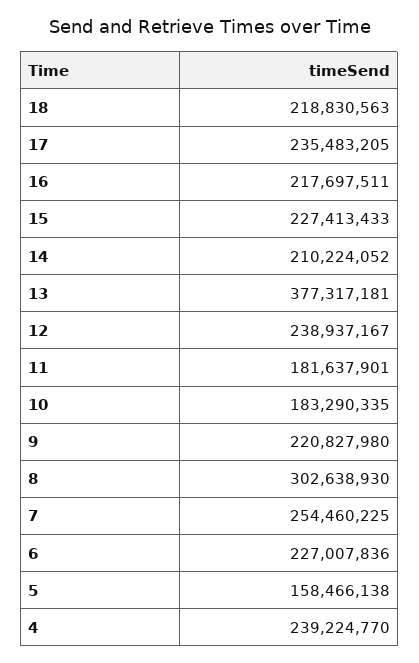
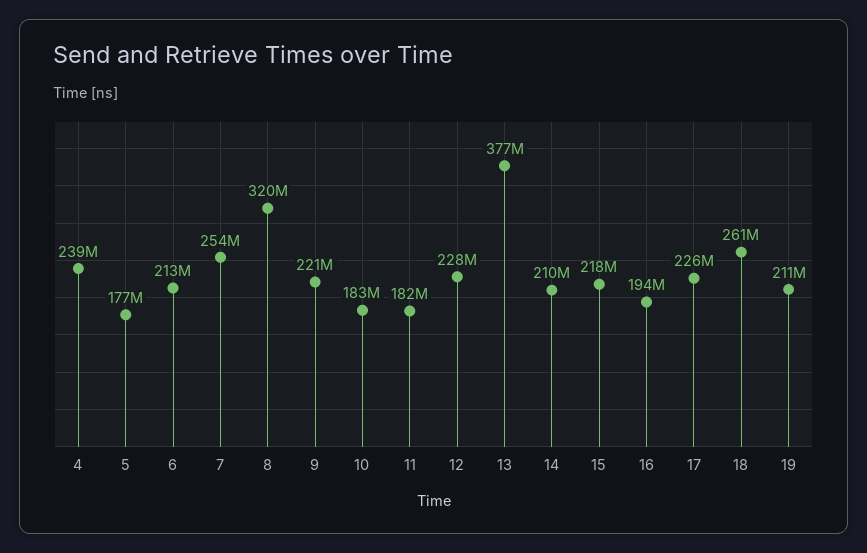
  {
-   "18": 218830563,
+   "18": 261000000,
-   "17": 235483205,
+   "17": 226000000,
-   "16": 217697511,
+   "16": 194000000,
-   "15": 227413433,
+   "15": 218000000,
    "14": 210224052,
    "13": 377317181,
-   "12": 238937167,
+   "12": 228000000,
    "11": 181637901,
    "10": 183290335,
    "9": 220827980,
-   "8": 302638930,
+   "8": 320000000,
    "7": 254460225,
-   "6": 227007836,
+   "6": 213000000,
-   "5": 158466138,
+   "5": 177000000,
-   "4": 239224770
+   "4": 239224770,
+   "19": 211000000
  }

